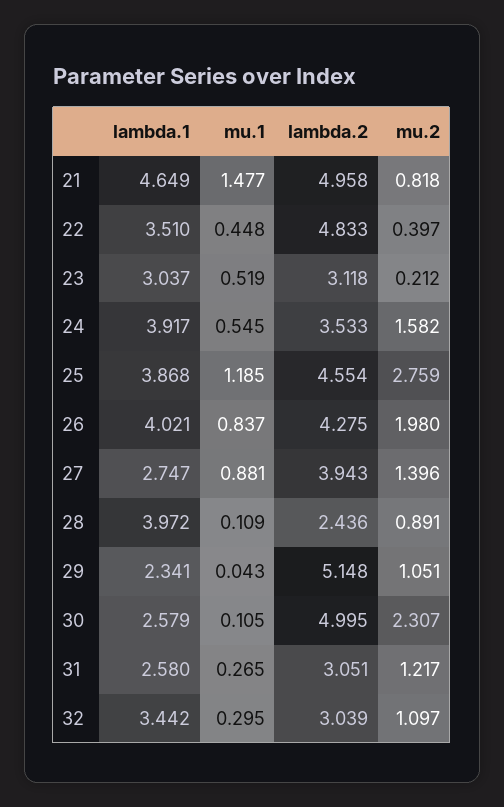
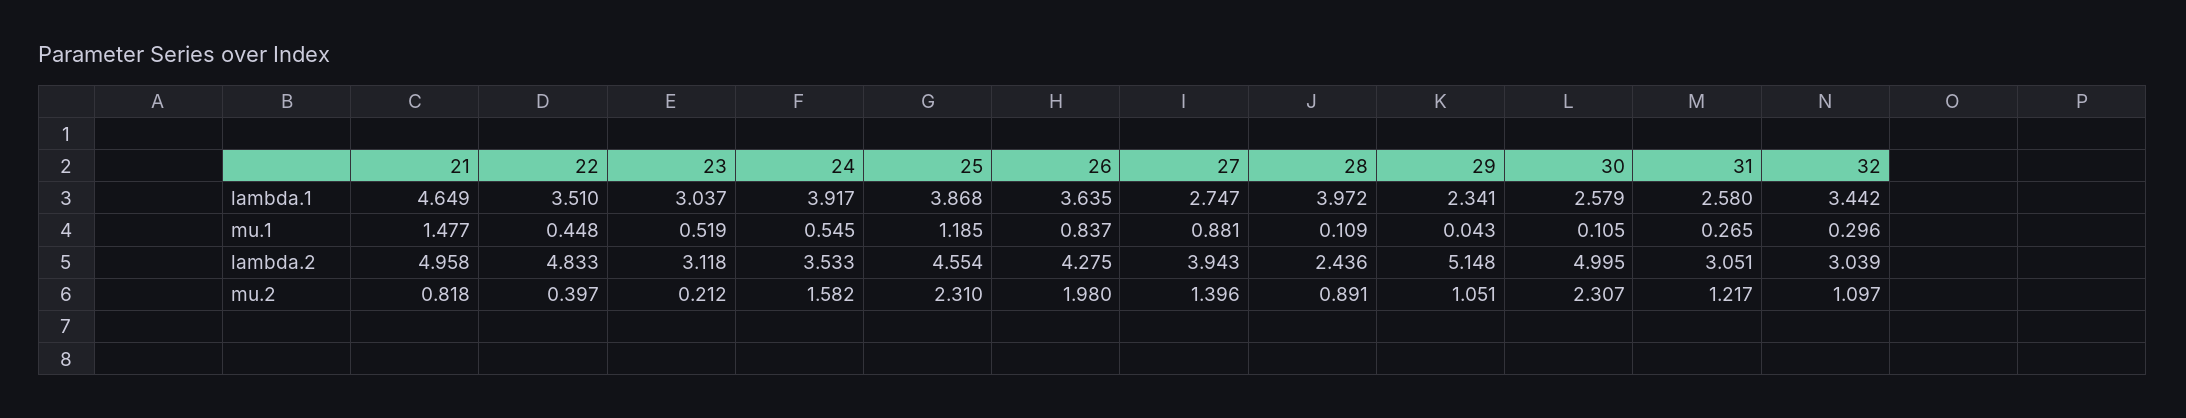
  {
    "lambda.1": {
      "21": 4.649,
      "22": 3.51,
      "23": 3.037,
      "24": 3.917,
      "25": 3.868,
-     "26": 4.021,
+     "26": 3.635,
      "27": 2.747,
      "28": 3.972,
      "29": 2.341,
      "30": 2.579,
      "31": 2.58,
      "32": 3.442
    },
    "mu.1": {
      "21": 1.477,
      "22": 0.448,
      "23": 0.519,
      "24": 0.545,
      "25": 1.185,
      "26": 0.837,
      "27": 0.881,
      "28": 0.109,
      "29": 0.043,
      "30": 0.105,
      "31": 0.265,
-     "32": 0.295
+     "32": 0.296
    },
    "lambda.2": {
      "21": 4.958,
      "22": 4.833,
      "23": 3.118,
      "24": 3.533,
      "25": 4.554,
      "26": 4.275,
      "27": 3.943,
      "28": 2.436,
      "29": 5.148,
      "30": 4.995,
      "31": 3.051,
      "32": 3.039
    },
    "mu.2": {
      "21": 0.818,
      "22": 0.397,
      "23": 0.212,
      "24": 1.582,
-     "25": 2.759,
+     "25": 2.31,
      "26": 1.98,
      "27": 1.396,
      "28": 0.891,
      "29": 1.051,
      "30": 2.307,
      "31": 1.217,
      "32": 1.097
    }
  }

